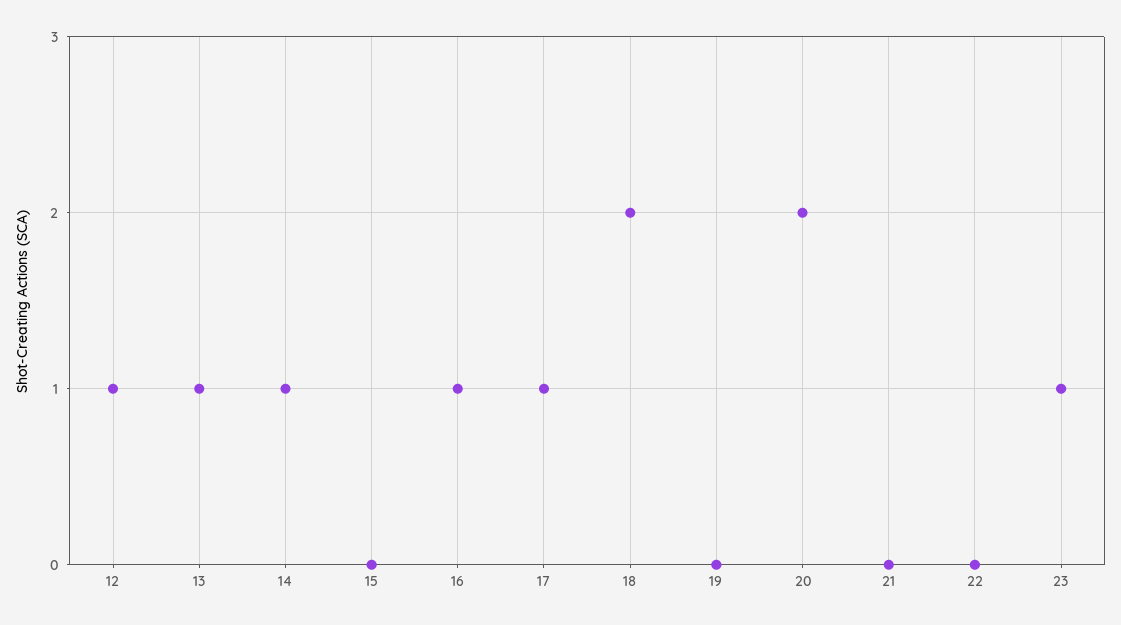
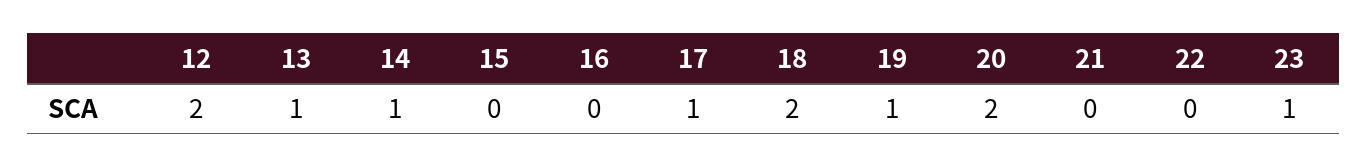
  {
-   "12": 1,
+   "12": 2,
    "13": 1,
    "14": 1,
    "15": 0,
-   "16": 1,
+   "16": 0,
    "17": 1,
    "18": 2,
-   "19": 0,
+   "19": 1,
    "20": 2,
    "21": 0,
    "22": 0,
    "23": 1
  }

